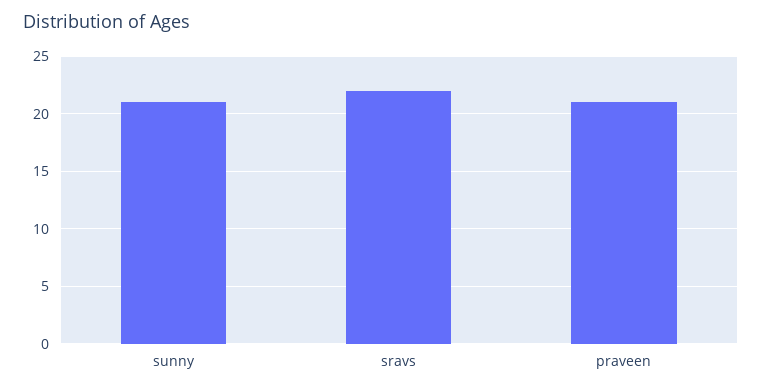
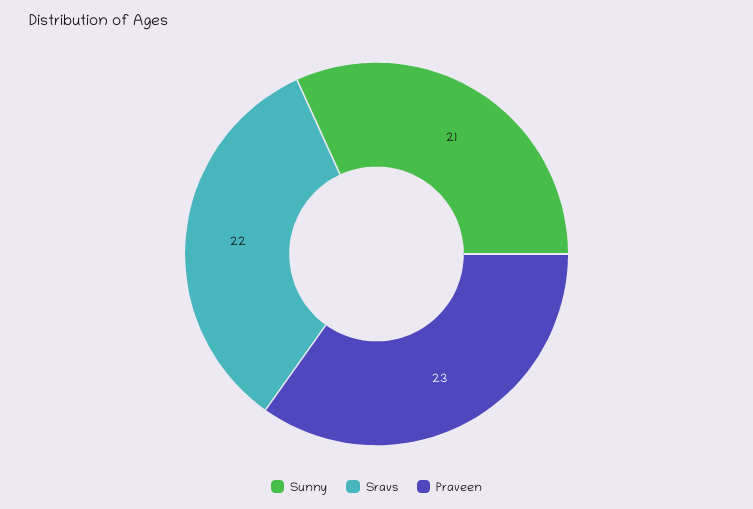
  {
    "sunny": 21,
    "sravs": 22,
-   "praveen": 21
+   "praveen": 23
  }

